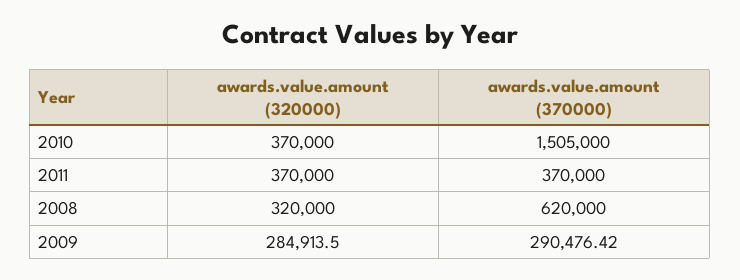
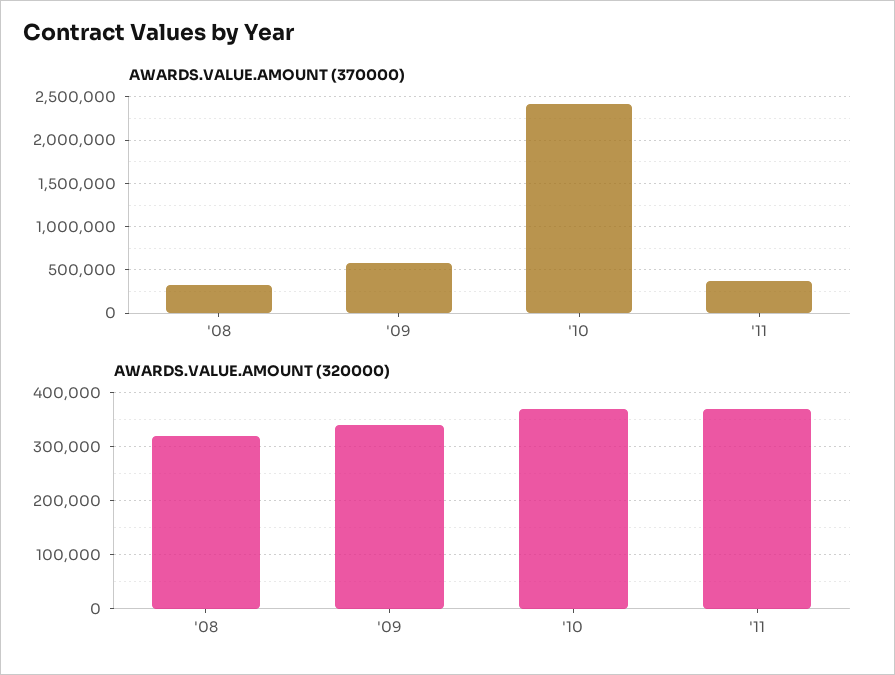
  {
    "awards.value.amount (320000)": {
      "2010": 370000,
      "2011": 370000,
      "2008": 320000,
-     "2009": 284913.5
+     "2009": 340000
    },
    "awards.value.amount (370000)": {
-     "2010": 1505000,
+     "2010": 2400000,
      "2011": 370000,
-     "2008": 620000,
+     "2008": 300000,
-     "2009": 290476.42
+     "2009": 600000
    }
  }

